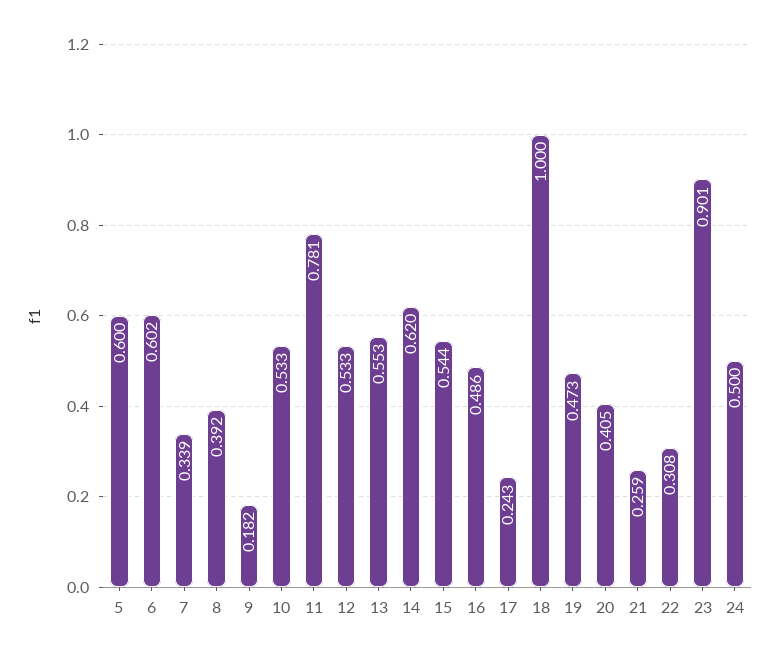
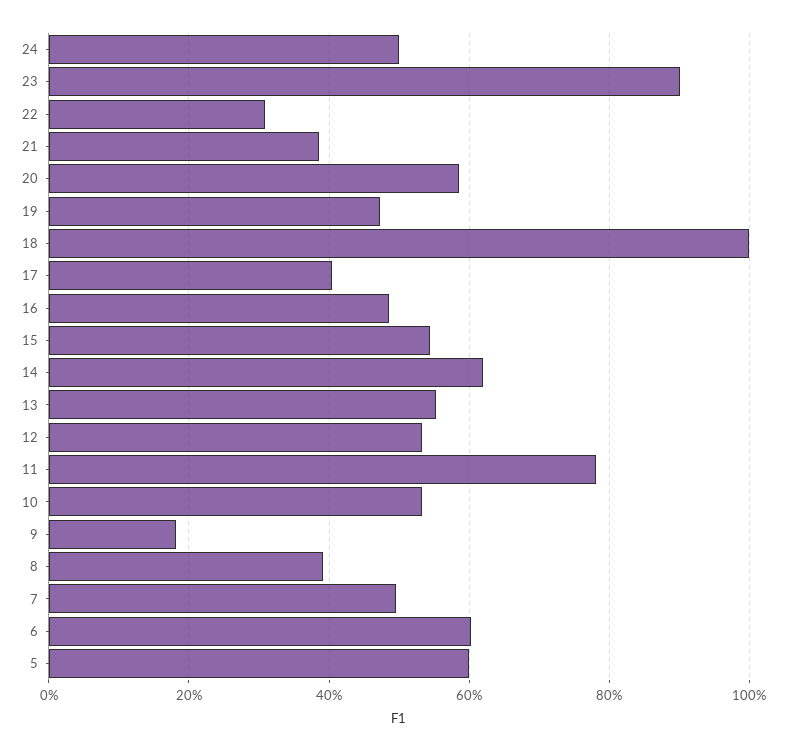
  {
    "5": 0.6,
    "6": 0.602,
-   "7": 0.339,
+   "7": 0.5,
    "8": 0.392,
    "9": 0.182,
    "10": 0.533,
    "11": 0.781,
    "12": 0.533,
    "13": 0.553,
    "14": 0.62,
    "15": 0.544,
    "16": 0.486,
-   "17": 0.243,
+   "17": 0.4,
    "18": 1,
    "19": 0.473,
-   "20": 0.405,
+   "20": 0.58,
-   "21": 0.259,
+   "21": 0.38,
    "22": 0.308,
    "23": 0.901,
    "24": 0.5
  }

